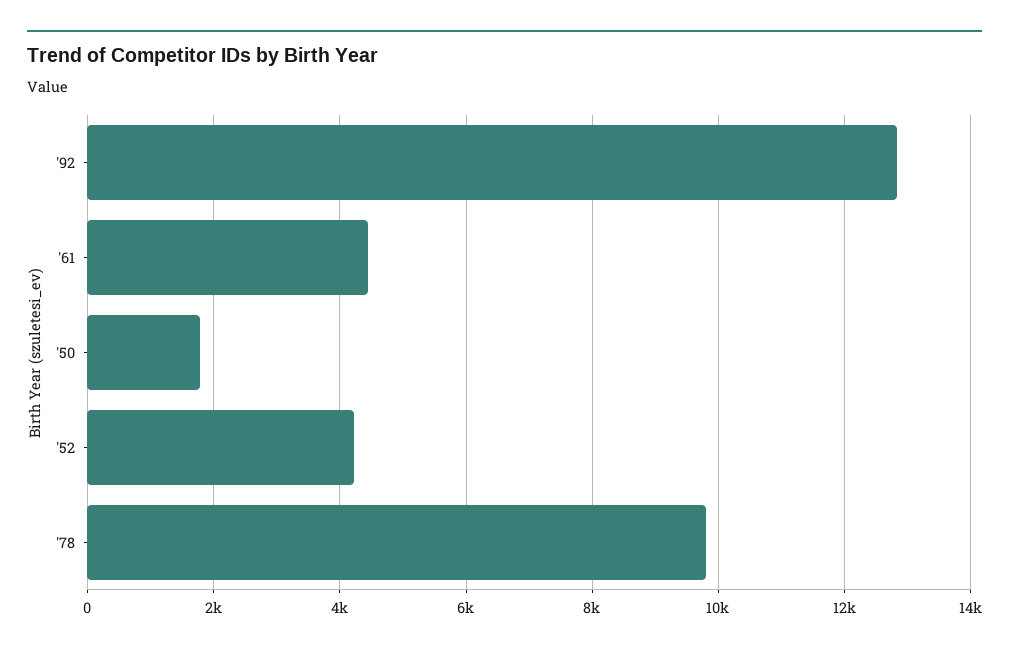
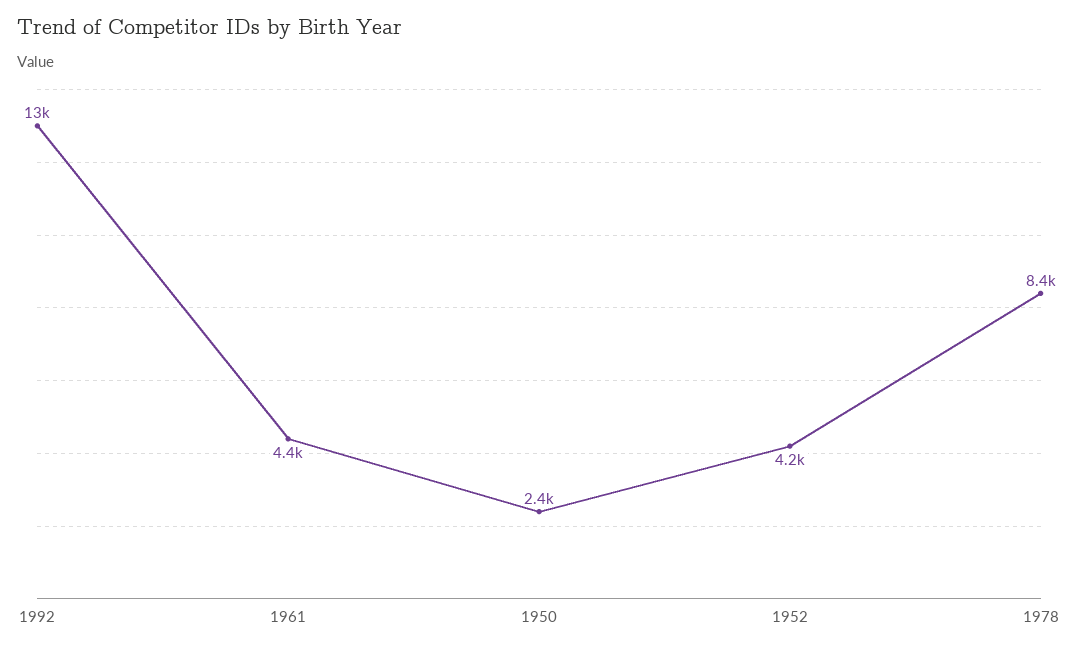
  {
    "'92": 13000,
    "'61": 4400,
-   "'50": 1800,
+   "'50": 2400,
    "'52": 4200,
-   "'78": 9800
+   "'78": 8400
  }

